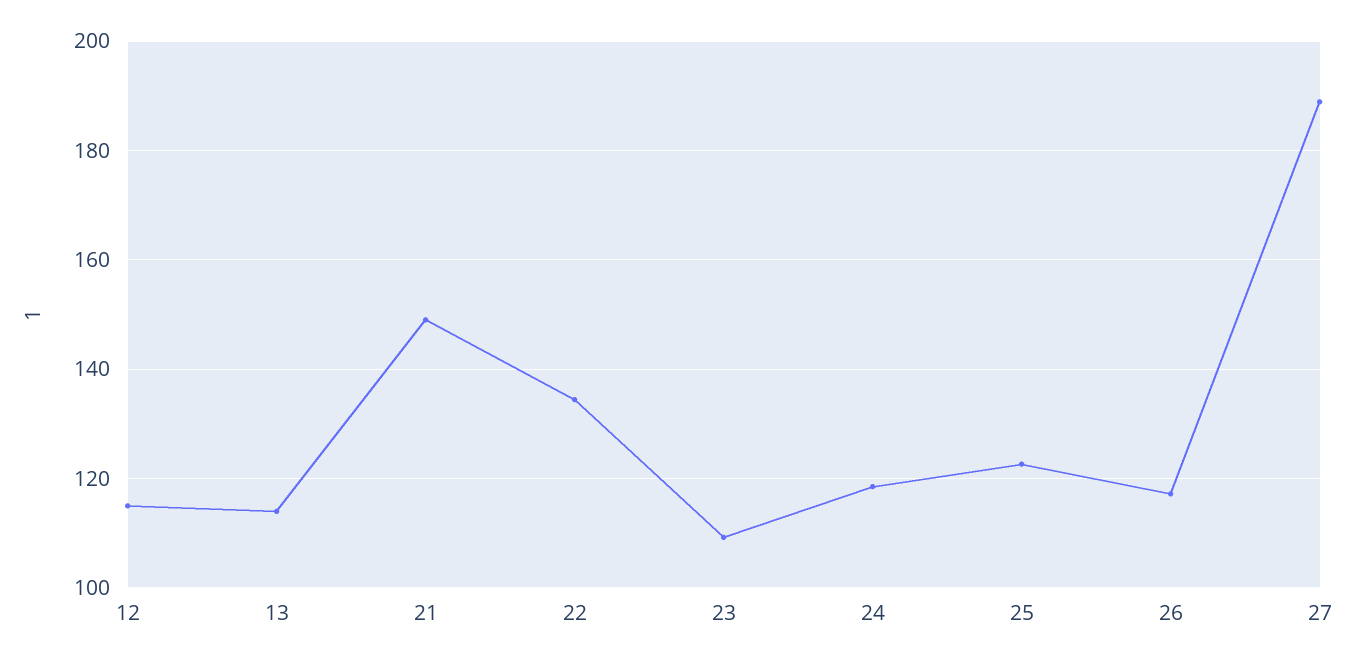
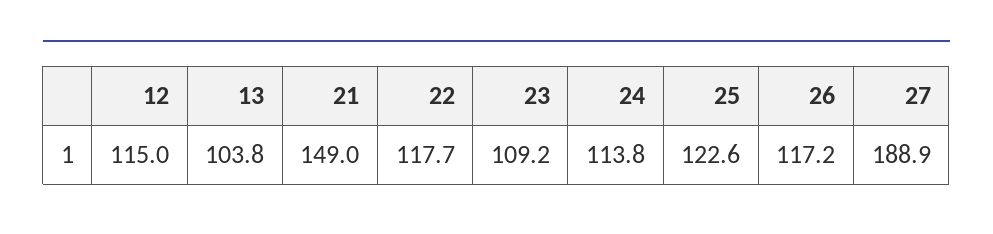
  {
    "12": 115,
-   "13": 114,
+   "13": 103.8,
    "21": 149,
-   "22": 134,
+   "22": 117.7,
    "23": 109.2,
-   "24": 118,
+   "24": 113.8,
    "25": 122.6,
    "26": 117.2,
    "27": 188.9
  }

